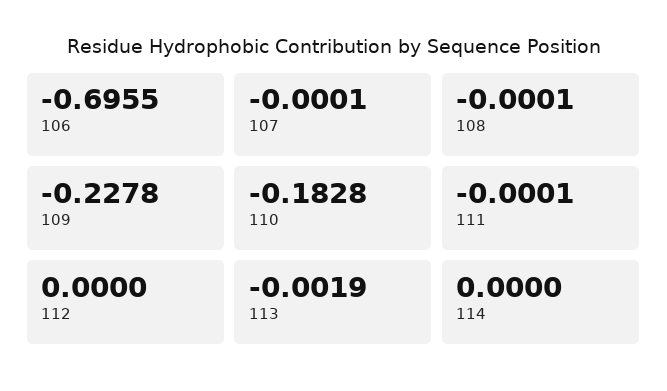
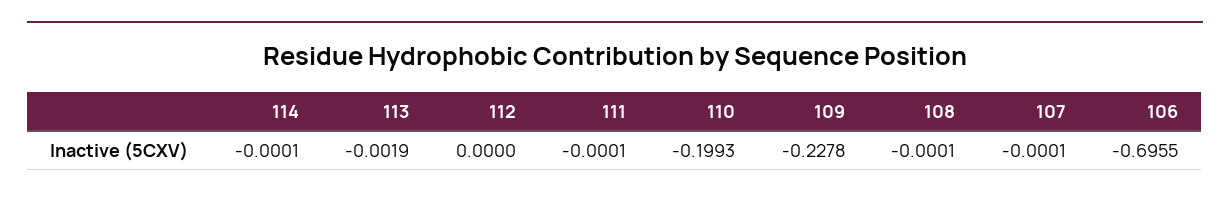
  {
    "106": -0.6955,
    "107": -0.0001,
    "108": -0.0001,
    "109": -0.2278,
-   "110": -0.1828,
+   "110": -0.1993,
    "111": -0.0001,
    "112": 0,
    "113": -0.0019,
-   "114": 0
+   "114": -0.0001
  }

